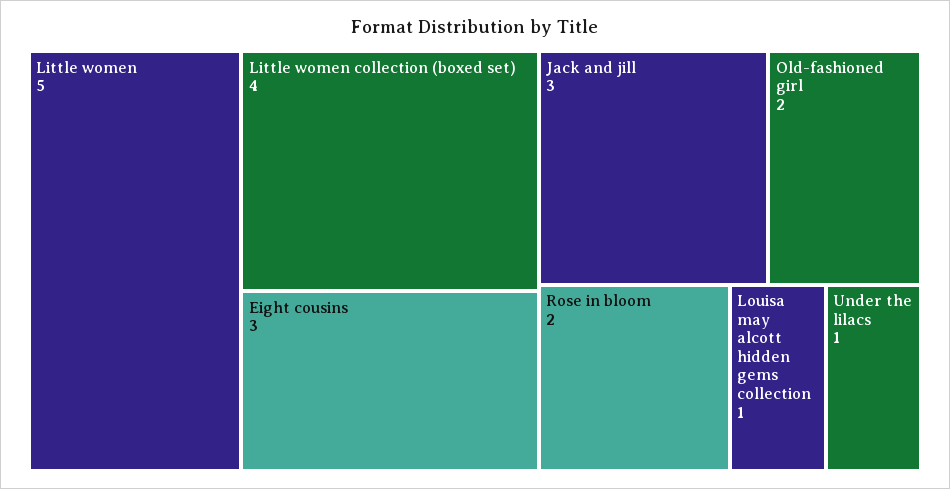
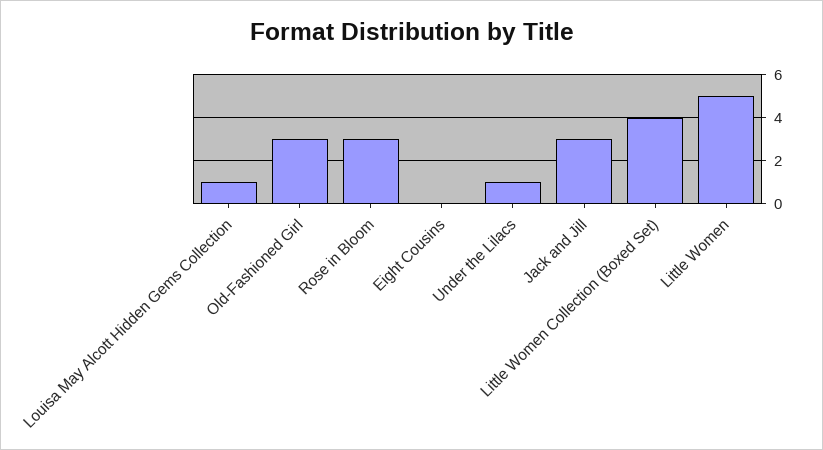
  {
    "Little women": 5,
    "Little women collection (boxed set)": 4,
-   "Eight cousins": 3,
+   "Eight cousins": 0,
    "Jack and jill": 3,
-   "Old-fashioned girl": 2,
+   "Old-fashioned girl": 3,
-   "Rose in bloom": 2,
+   "Rose in bloom": 3,
    "Louisa may alcott hidden gems collection": 1,
    "Under the lilacs": 1
  }

